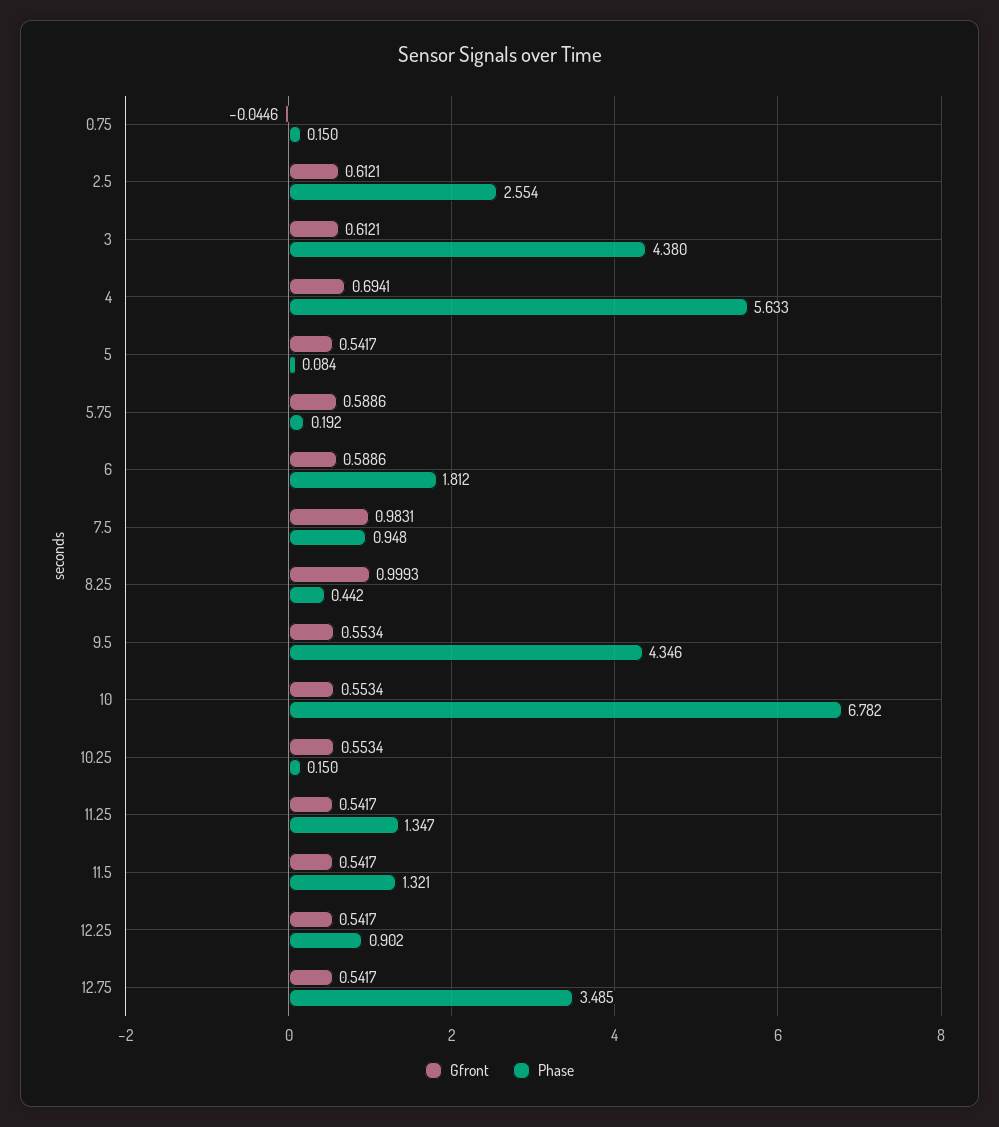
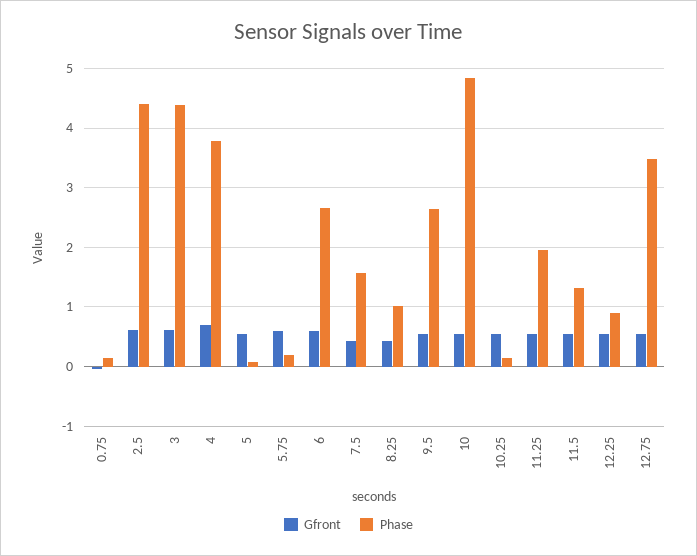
  {
    "Gfront": {
      "0.75": -0.0446,
      "2.5": 0.6121,
      "3": 0.6121,
      "4": 0.6941,
      "5": 0.5417,
      "5.75": 0.5886,
      "6": 0.5886,
-     "7.5": 0.9831,
+     "7.5": 0.4,
-     "8.25": 0.9993,
+     "8.25": 0.4,
      "9.5": 0.5534,
      "10": 0.5534,
      "10.25": 0.5534,
      "11.25": 0.5417,
      "11.5": 0.5417,
      "12.25": 0.5417,
      "12.75": 0.5417
    },
    "Phase": {
      "0.75": 0.15,
-     "2.5": 2.554,
+     "2.5": 4.4,
      "3": 4.38,
-     "4": 5.633,
+     "4": 3.8,
      "5": 0.084,
      "5.75": 0.192,
-     "6": 1.812,
+     "6": 2.6,
-     "7.5": 0.948,
+     "7.5": 1.6,
-     "8.25": 0.442,
+     "8.25": 1,
-     "9.5": 4.346,
+     "9.5": 2.6,
-     "10": 6.782,
+     "10": 4.8,
      "10.25": 0.15,
-     "11.25": 1.347,
+     "11.25": 2,
      "11.5": 1.321,
      "12.25": 0.902,
      "12.75": 3.485
    }
  }

